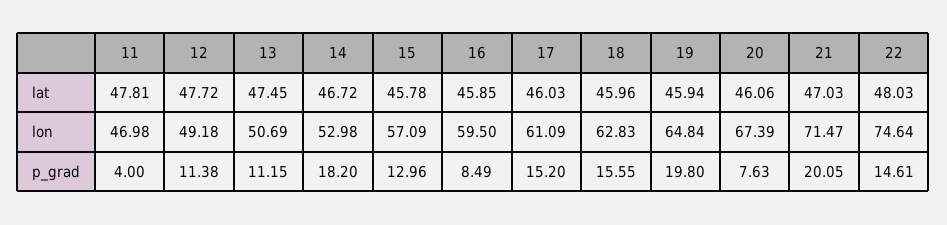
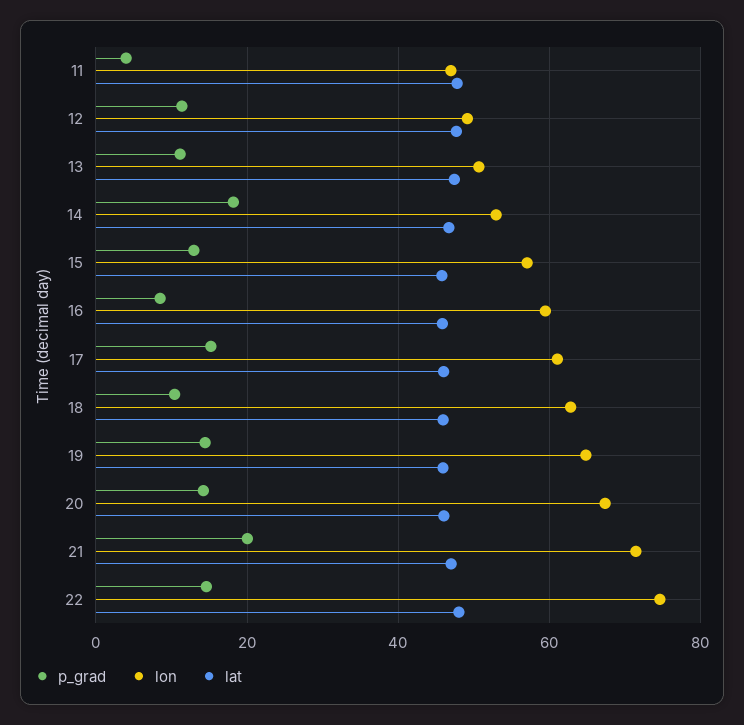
  {
    "lat": {
      "11": 47.81,
      "12": 47.72,
      "13": 47.45,
      "14": 46.72,
      "15": 45.78,
      "16": 45.85,
      "17": 46.03,
      "18": 45.96,
      "19": 45.94,
      "20": 46.06,
      "21": 47.03,
      "22": 48.03
    },
    "lon": {
      "11": 46.98,
      "12": 49.18,
      "13": 50.69,
      "14": 52.98,
      "15": 57.09,
      "16": 59.5,
      "17": 61.09,
      "18": 62.83,
      "19": 64.84,
      "20": 67.39,
      "21": 71.47,
      "22": 74.64
    },
    "p_grad": {
      "11": 4,
      "12": 11.38,
      "13": 11.15,
      "14": 18.2,
      "15": 12.96,
      "16": 8.49,
      "17": 15.2,
-     "18": 15.55,
+     "18": 10,
-     "19": 19.8,
+     "19": 14,
-     "20": 7.63,
+     "20": 14,
      "21": 20.05,
      "22": 14.61
    }
  }

